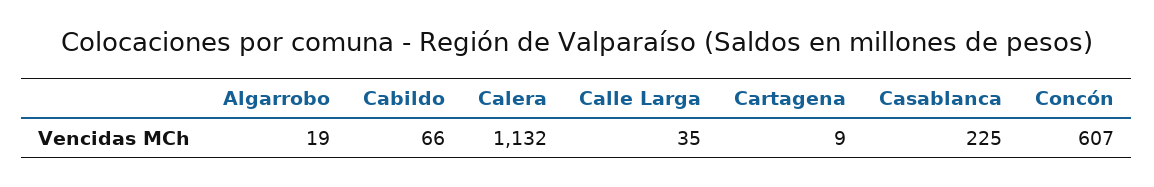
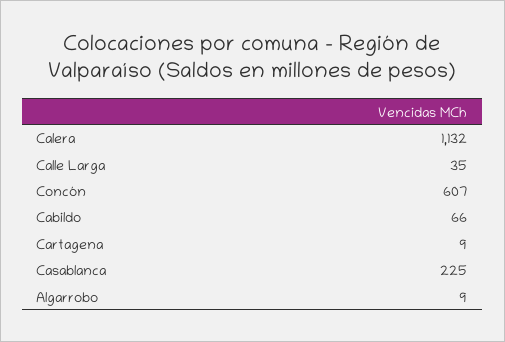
  {
-   "Algarrobo": 19,
+   "Algarrobo": 9,
    "Cabildo": 66,
    "Calera": 1132,
    "Calle Larga": 35,
    "Cartagena": 9,
    "Casablanca": 225,
    "Concón": 607
  }

